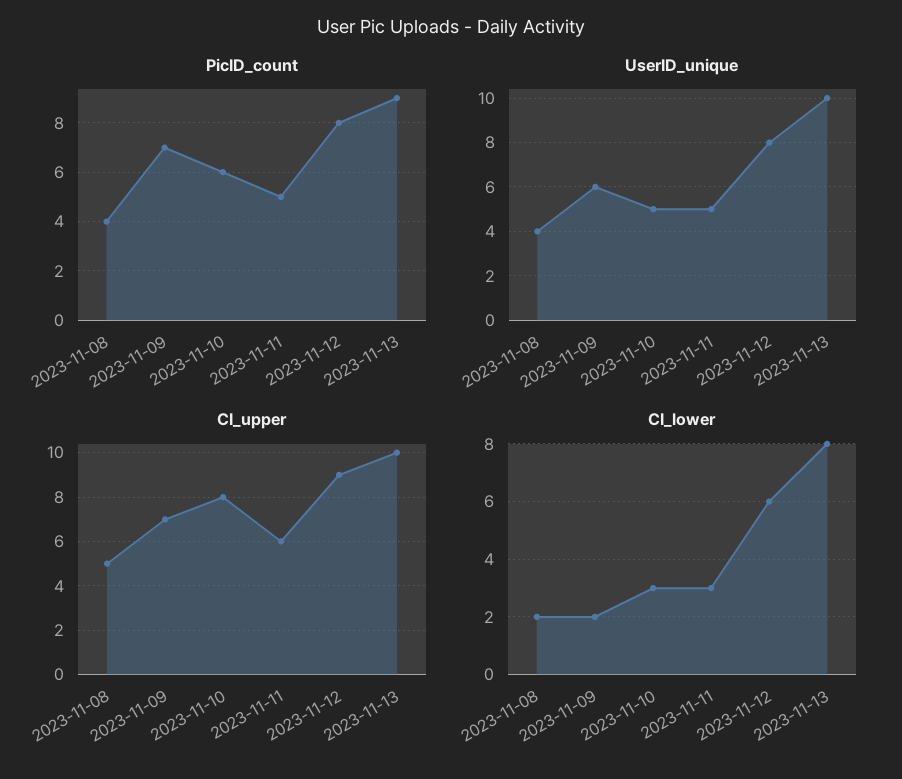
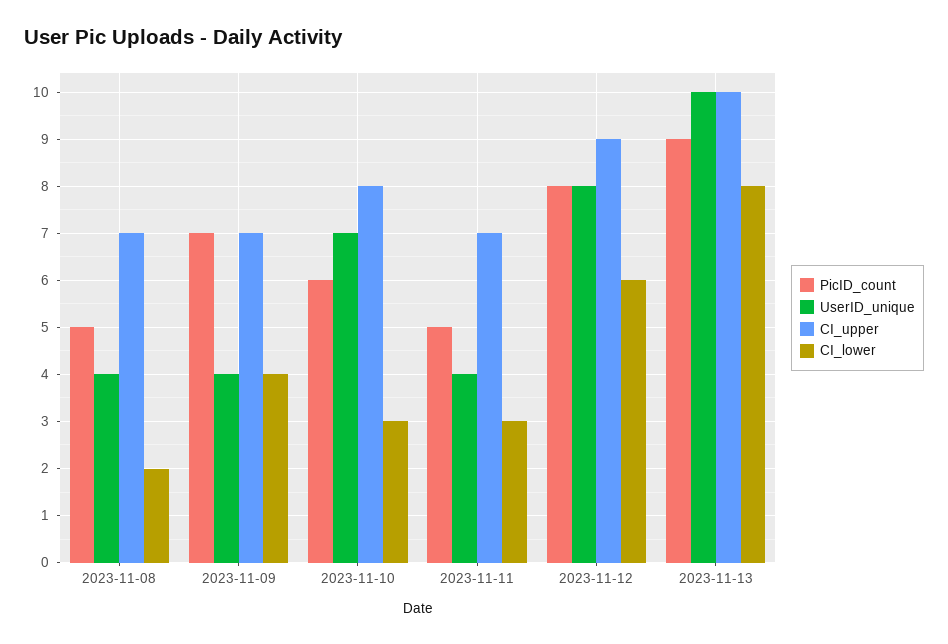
  {
    "PicID_count": {
-     "2023-11-08": 4,
+     "2023-11-08": 5,
      "2023-11-09": 7,
      "2023-11-10": 6,
      "2023-11-11": 5,
      "2023-11-12": 8,
      "2023-11-13": 9
    },
    "UserID_unique": {
      "2023-11-08": 4,
-     "2023-11-09": 6,
+     "2023-11-09": 4,
-     "2023-11-10": 5,
+     "2023-11-10": 7,
-     "2023-11-11": 5,
+     "2023-11-11": 4,
      "2023-11-12": 8,
      "2023-11-13": 10
    },
    "CI_upper": {
-     "2023-11-08": 5,
+     "2023-11-08": 7,
      "2023-11-09": 7,
      "2023-11-10": 8,
-     "2023-11-11": 6,
+     "2023-11-11": 7,
      "2023-11-12": 9,
      "2023-11-13": 10
    },
    "CI_lower": {
      "2023-11-08": 2,
-     "2023-11-09": 2,
+     "2023-11-09": 4,
      "2023-11-10": 3,
      "2023-11-11": 3,
      "2023-11-12": 6,
      "2023-11-13": 8
    }
  }

